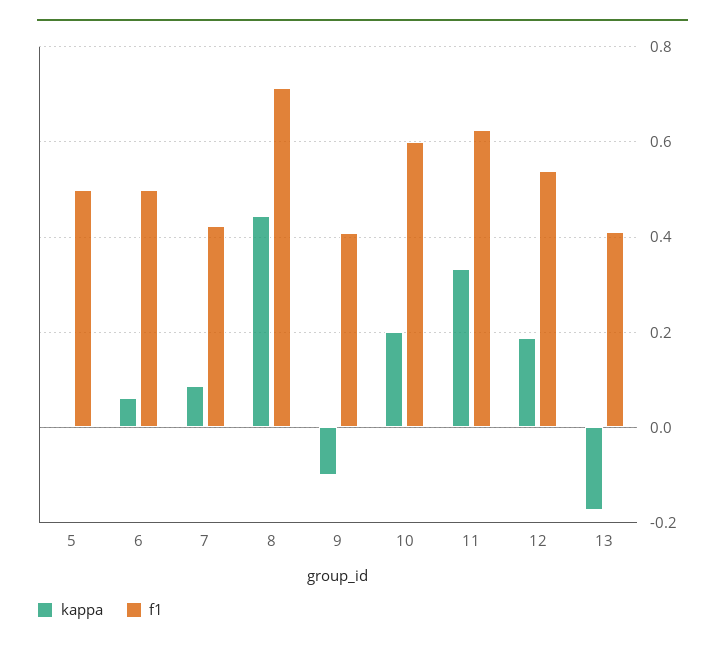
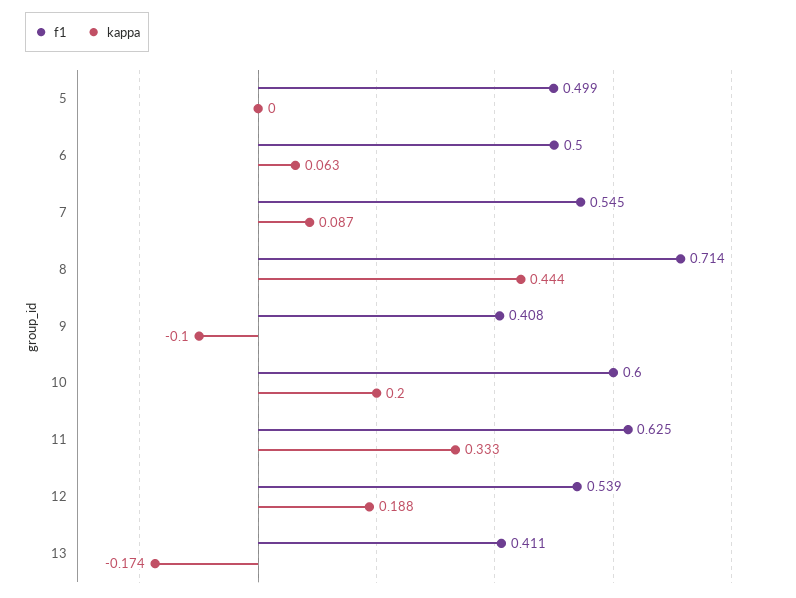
  {
    "kappa": {
      "5": 0,
      "6": 0.063,
      "7": 0.087,
      "8": 0.444,
      "9": -0.1,
      "10": 0.2,
      "11": 0.333,
      "12": 0.188,
      "13": -0.174
    },
    "f1": {
      "5": 0.499,
      "6": 0.5,
-     "7": 0.42,
+     "7": 0.545,
      "8": 0.714,
      "9": 0.408,
      "10": 0.6,
      "11": 0.625,
      "12": 0.539,
      "13": 0.411
    }
  }

